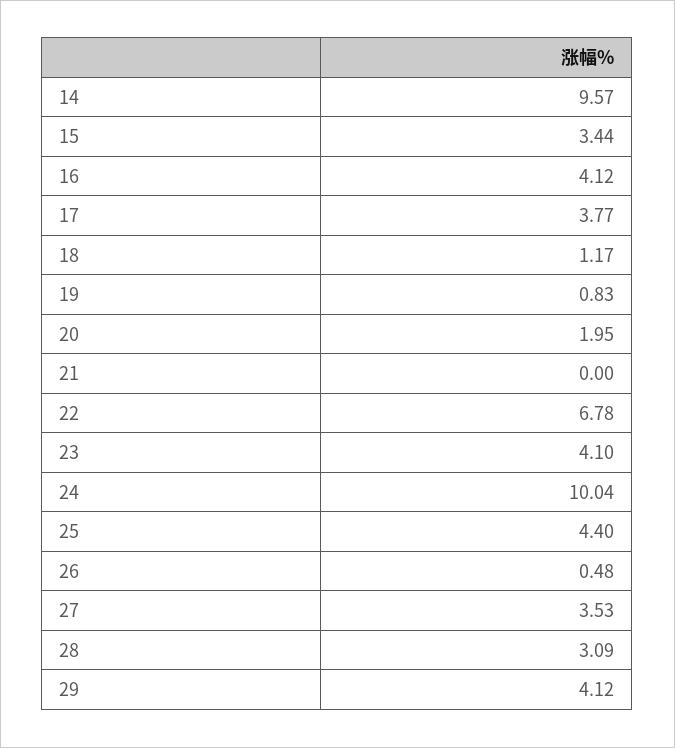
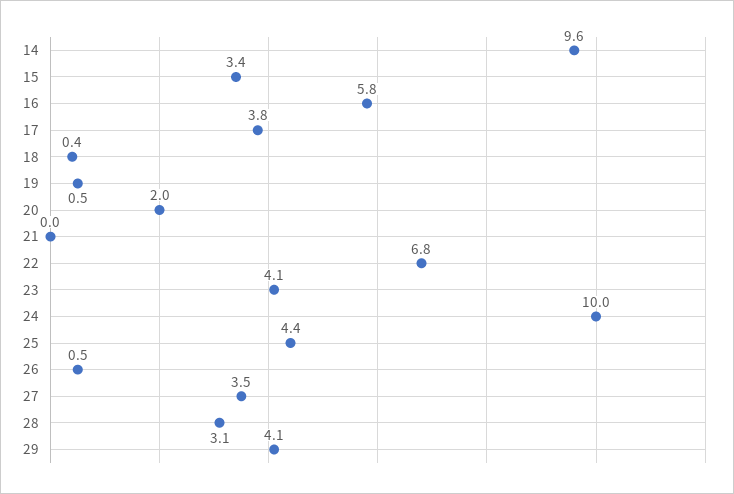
  {
    "14": 9.57,
    "15": 3.44,
-   "16": 4.12,
+   "16": 5.8,
    "17": 3.77,
-   "18": 1.17,
+   "18": 0.4,
-   "19": 0.83,
+   "19": 0.5,
    "20": 1.95,
    "21": 0,
    "22": 6.78,
    "23": 4.1,
    "24": 10.04,
    "25": 4.4,
    "26": 0.48,
    "27": 3.53,
    "28": 3.09,
    "29": 4.12
  }

